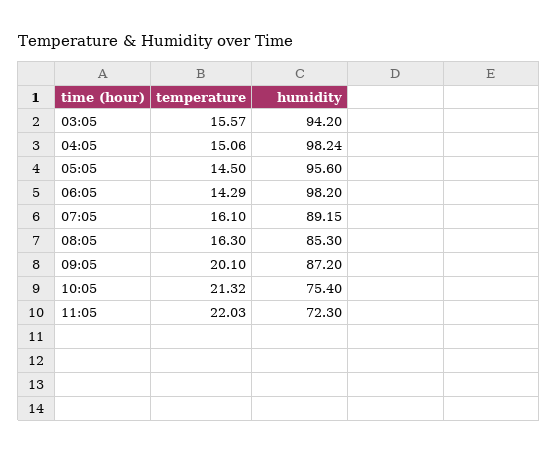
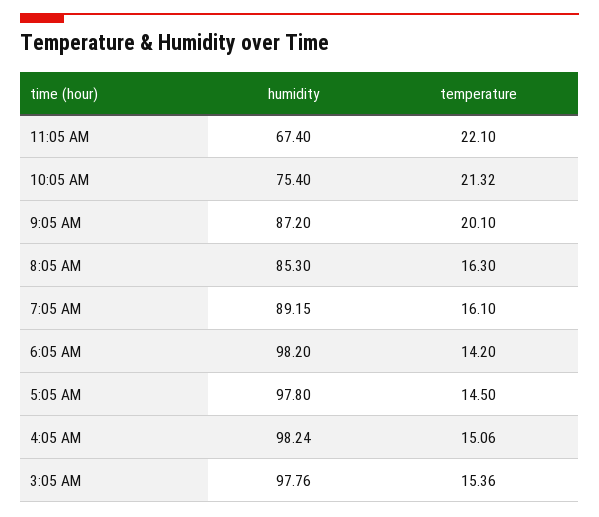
  {
    "temperature": {
-     "03:05": 15.57,
+     "03:05": 15.36,
      "04:05": 15.06,
      "05:05": 14.5,
-     "06:05": 14.29,
+     "06:05": 14.2,
      "07:05": 16.1,
      "08:05": 16.3,
      "09:05": 20.1,
      "10:05": 21.32,
-     "11:05": 22.03
+     "11:05": 22.1
    },
    "humidity": {
-     "03:05": 94.2,
+     "03:05": 97.76,
      "04:05": 98.24,
-     "05:05": 95.6,
+     "05:05": 97.8,
      "06:05": 98.2,
      "07:05": 89.15,
      "08:05": 85.3,
      "09:05": 87.2,
      "10:05": 75.4,
-     "11:05": 72.3
+     "11:05": 67.4
    }
  }

